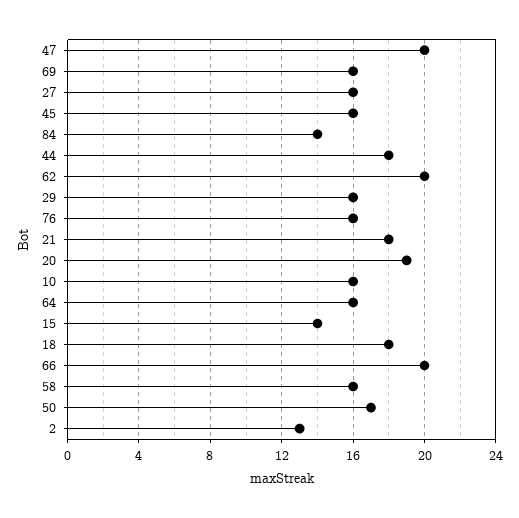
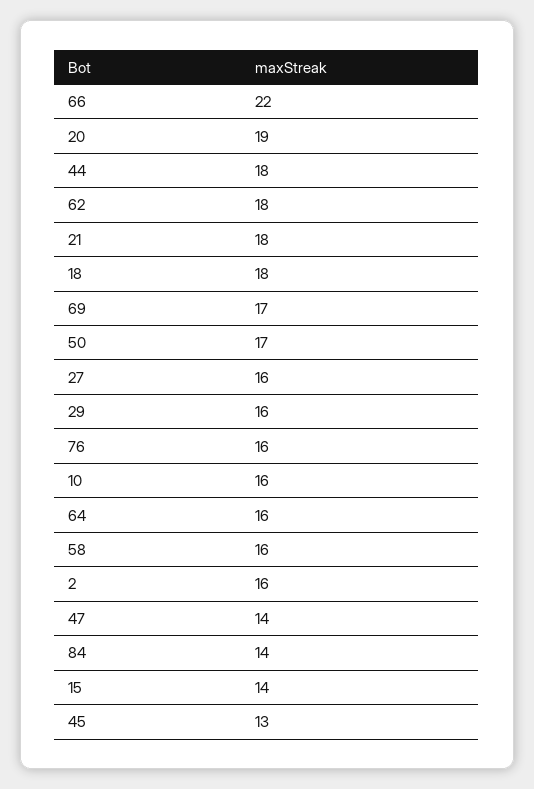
  {
-   "47": 20,
+   "47": 14,
-   "69": 16,
+   "69": 17,
    "27": 16,
-   "45": 16,
+   "45": 13,
    "84": 14,
    "44": 18,
-   "62": 20,
+   "62": 18,
    "29": 16,
    "76": 16,
    "21": 18,
    "20": 19,
    "10": 16,
    "64": 16,
    "15": 14,
    "18": 18,
-   "66": 20,
+   "66": 22,
    "58": 16,
    "50": 17,
-   "2": 13
+   "2": 16
  }

